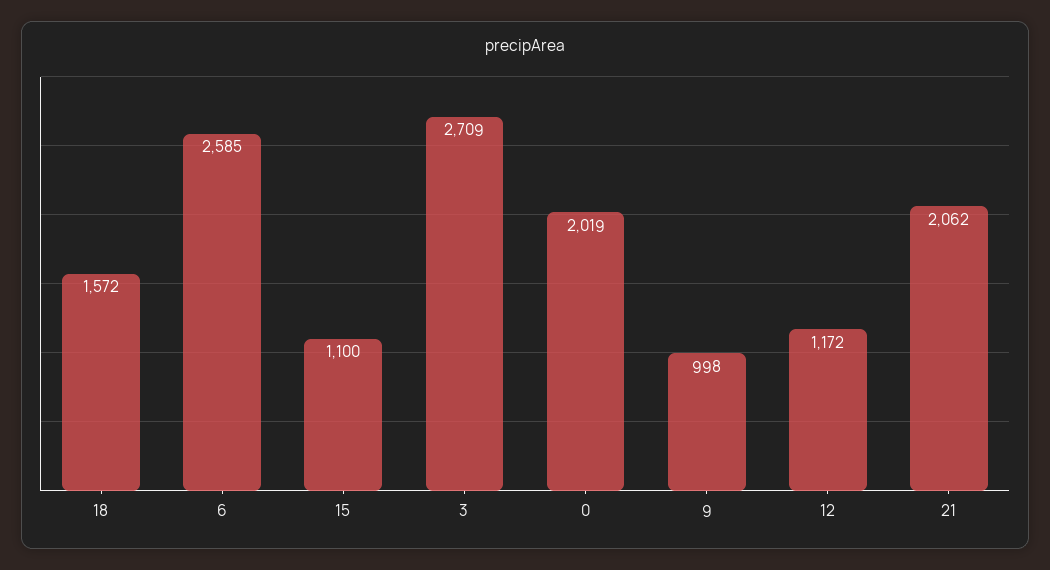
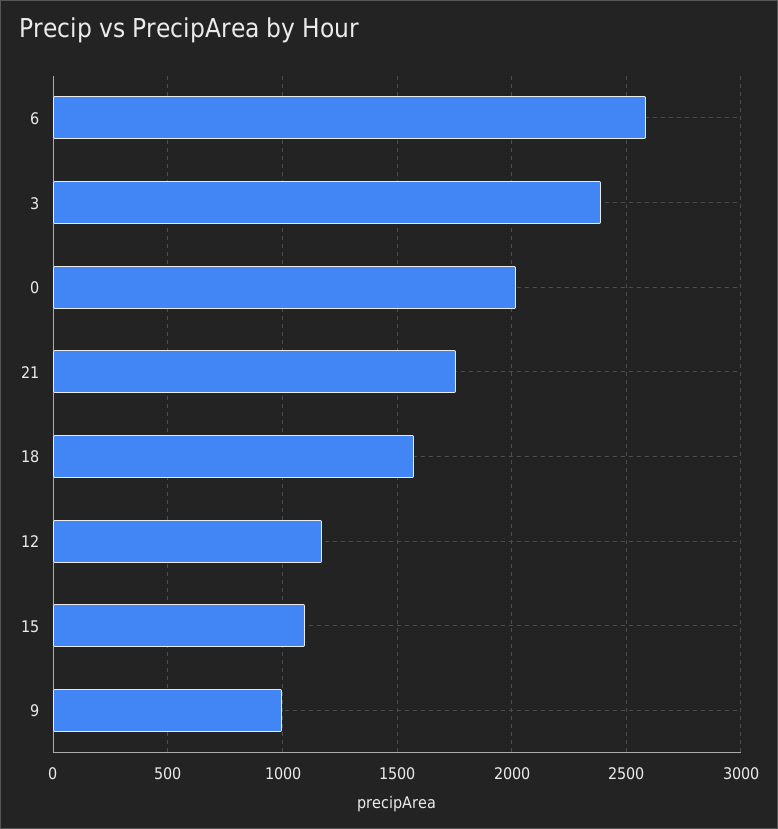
  {
    "18": 1572,
    "6": 2585,
    "15": 1100,
-   "3": 2709,
+   "3": 2400,
    "0": 2019,
    "9": 998,
    "12": 1172,
-   "21": 2062
+   "21": 1750
  }

